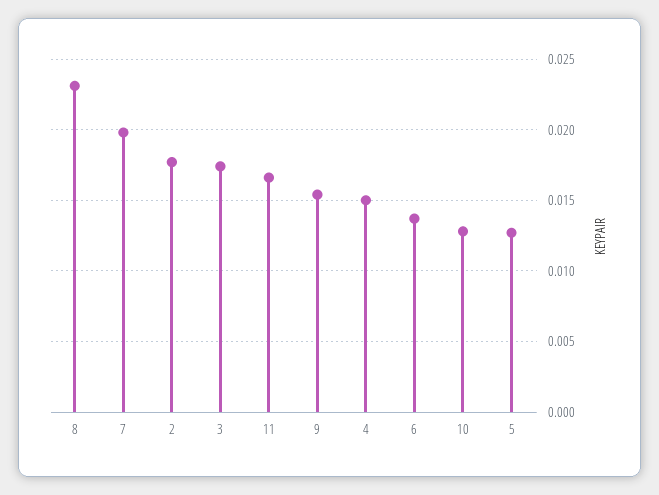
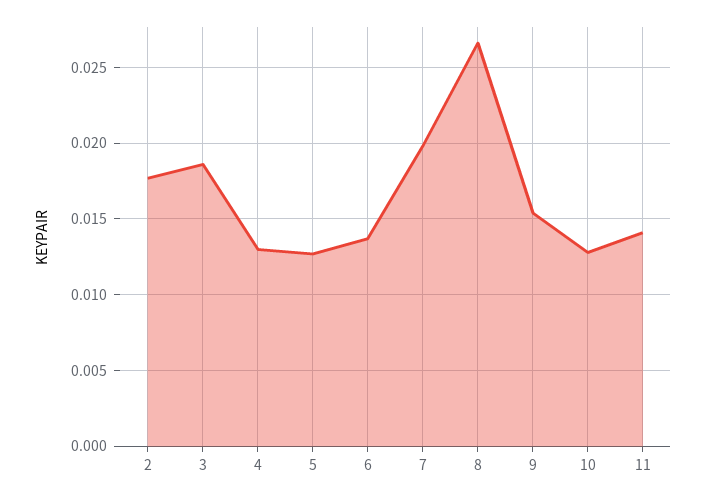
  {
-   "8": 0.023,
+   "8": 0.0265,
    "7": 0.02,
    "2": 0.0175,
-   "3": 0.0175,
+   "3": 0.0185,
-   "11": 0.0165,
+   "11": 0.014,
    "9": 0.0155,
-   "4": 0.015,
+   "4": 0.013,
    "6": 0.0135,
    "10": 0.013,
    "5": 0.0125
  }

